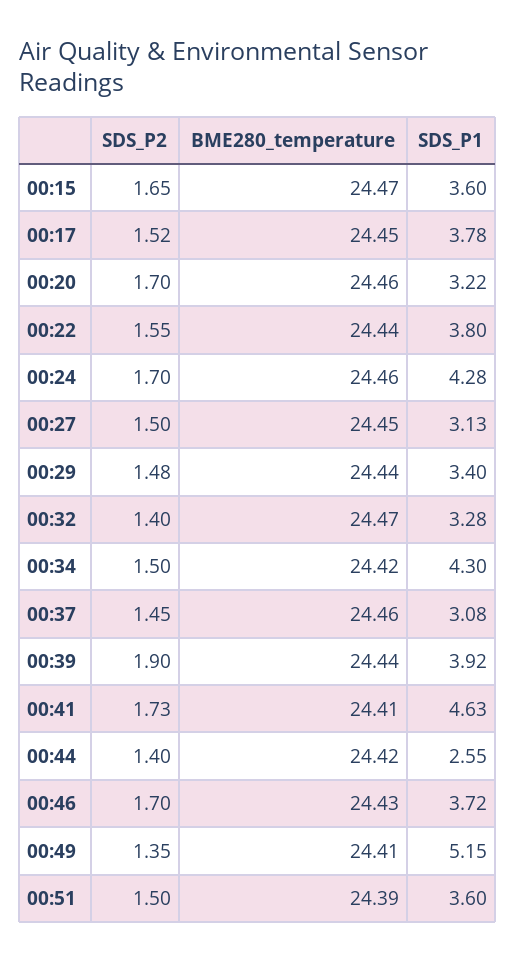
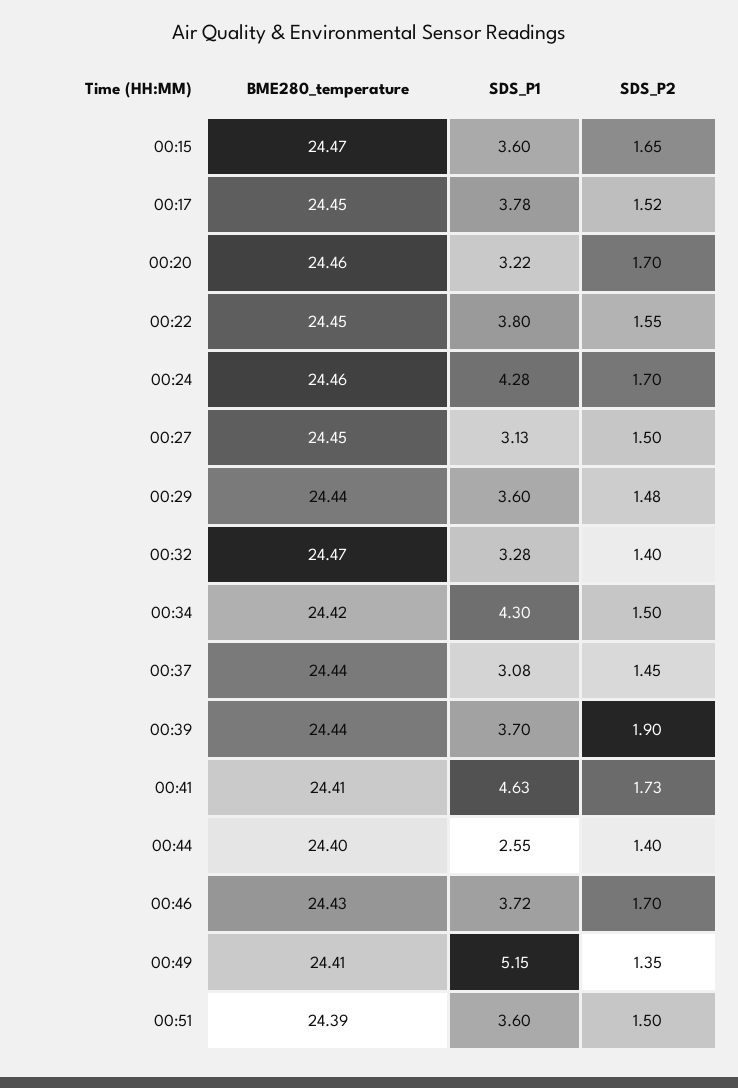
  {
    "SDS_P2": {
      "00:15": 1.65,
      "00:17": 1.52,
      "00:20": 1.7,
      "00:22": 1.55,
      "00:24": 1.7,
      "00:27": 1.5,
      "00:29": 1.48,
      "00:32": 1.4,
      "00:34": 1.5,
      "00:37": 1.45,
      "00:39": 1.9,
      "00:41": 1.73,
      "00:44": 1.4,
      "00:46": 1.7,
      "00:49": 1.35,
      "00:51": 1.5
    },
    "BME280_temperature": {
      "00:15": 24.47,
      "00:17": 24.45,
      "00:20": 24.46,
-     "00:22": 24.44,
+     "00:22": 24.45,
      "00:24": 24.46,
      "00:27": 24.45,
      "00:29": 24.44,
      "00:32": 24.47,
      "00:34": 24.42,
-     "00:37": 24.46,
+     "00:37": 24.44,
      "00:39": 24.44,
      "00:41": 24.41,
-     "00:44": 24.42,
+     "00:44": 24.4,
      "00:46": 24.43,
      "00:49": 24.41,
      "00:51": 24.39
    },
    "SDS_P1": {
      "00:15": 3.6,
      "00:17": 3.78,
      "00:20": 3.22,
      "00:22": 3.8,
      "00:24": 4.28,
      "00:27": 3.13,
-     "00:29": 3.4,
+     "00:29": 3.6,
      "00:32": 3.28,
      "00:34": 4.3,
      "00:37": 3.08,
-     "00:39": 3.92,
+     "00:39": 3.7,
      "00:41": 4.63,
      "00:44": 2.55,
      "00:46": 3.72,
      "00:49": 5.15,
      "00:51": 3.6
    }
  }

